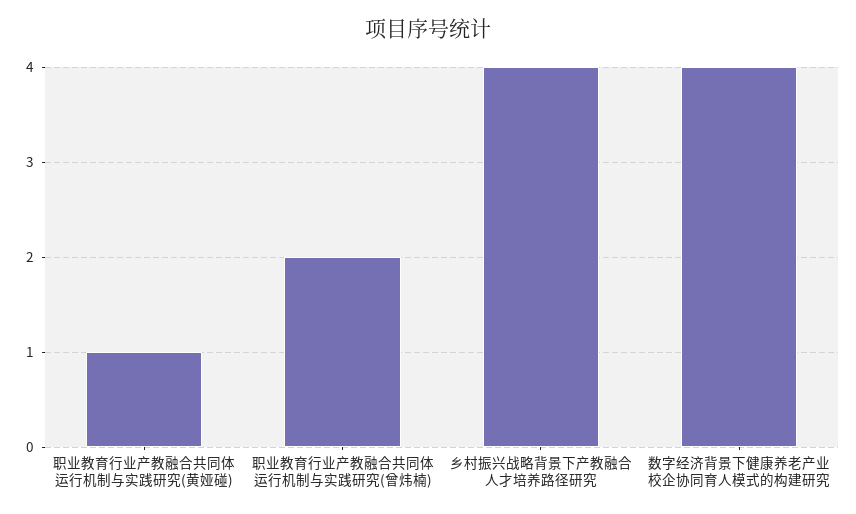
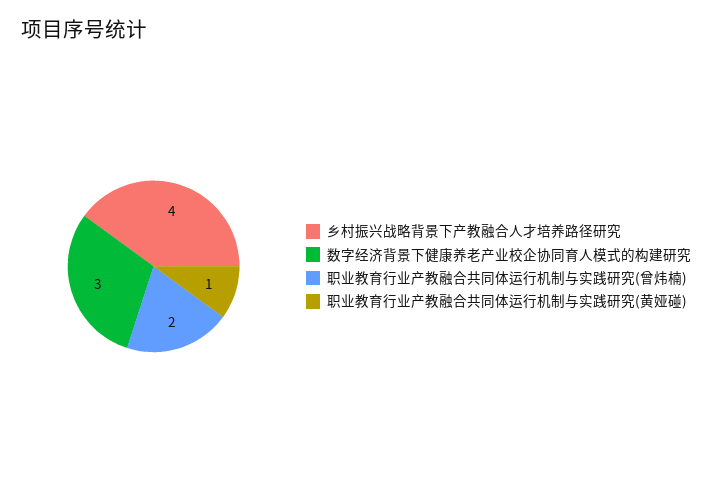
  {
    "职业教育行业产教融合共同体运行机制与实践研究(黄娅碰)": 1,
    "职业教育行业产教融合共同体运行机制与实践研究(曾炜楠)": 2,
    "乡村振兴战略背景下产教融合人才培养路径研究": 4,
-   "数字经济背景下健康养老产业校企协同育人模式的构建研究": 4
+   "数字经济背景下健康养老产业校企协同育人模式的构建研究": 3
  }

